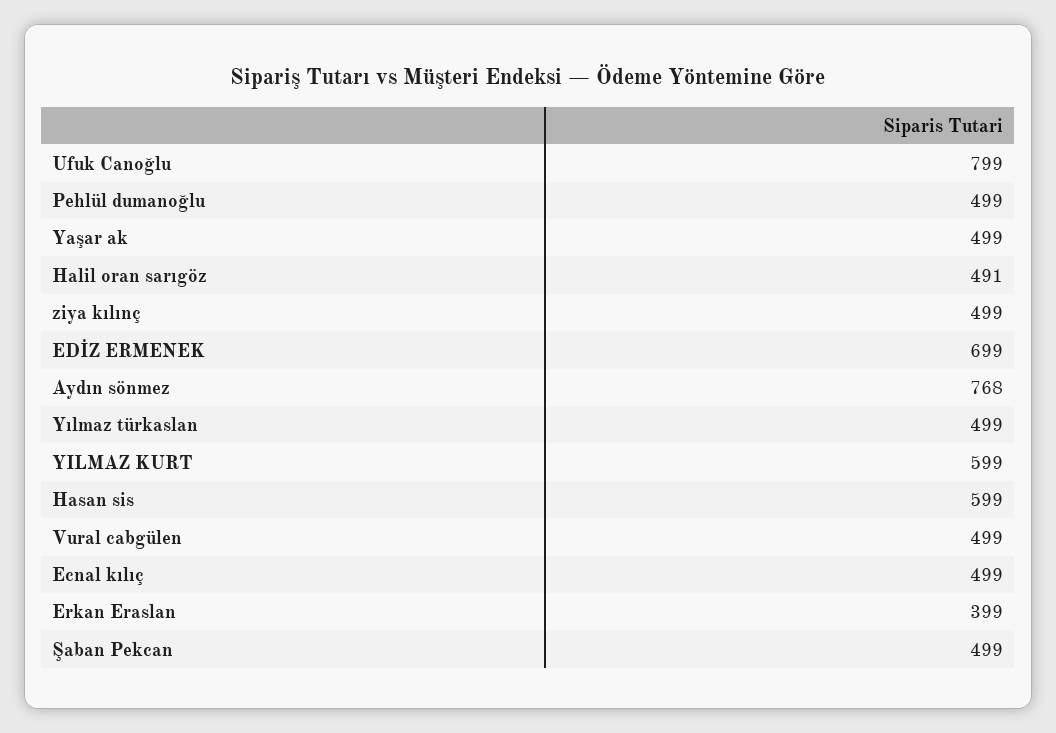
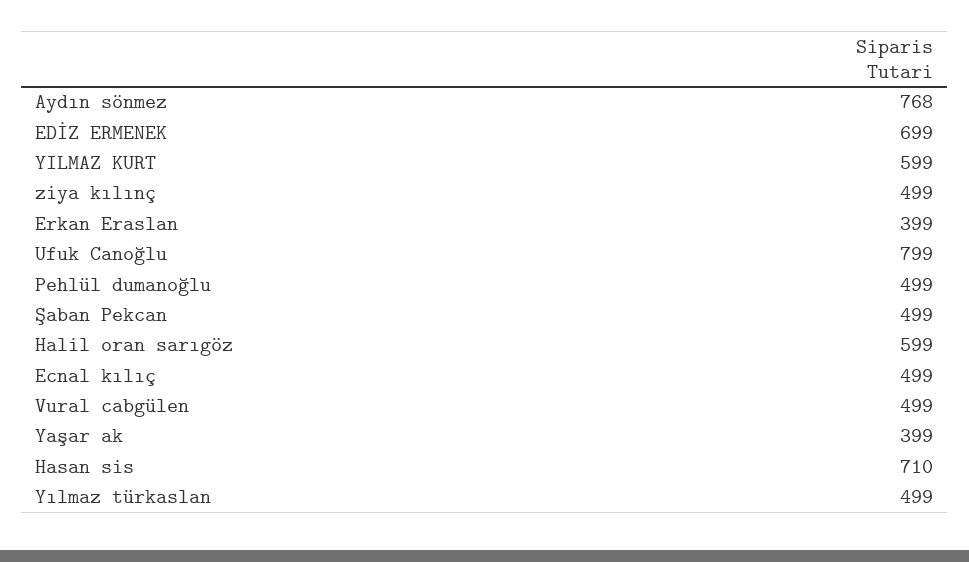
  {
    "Ufuk Canoğlu": 799,
    "Pehlül dumanoğlu": 499,
-   "Yaşar ak": 499,
+   "Yaşar ak": 399,
-   "Halil oran sarıgöz": 491,
+   "Halil oran sarıgöz": 599,
    "ziya kılınç": 499,
    "EDİZ ERMENEK": 699,
    "Aydın sönmez": 768,
    "Yılmaz türkaslan": 499,
    "YILMAZ KURT": 599,
-   "Hasan sis": 599,
+   "Hasan sis": 710,
    "Vural cabgülen": 499,
    "Ecnal kılıç": 499,
    "Erkan Eraslan": 399,
    "Şaban Pekcan": 499
  }

